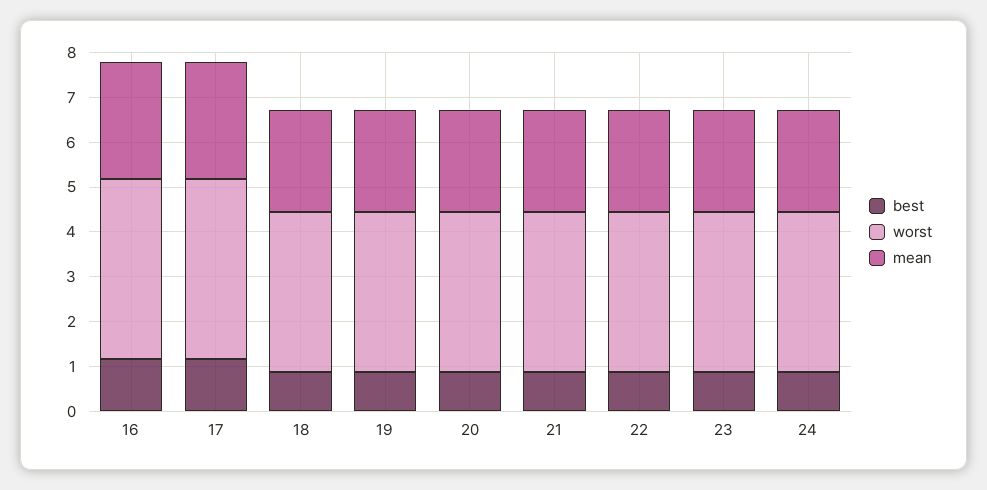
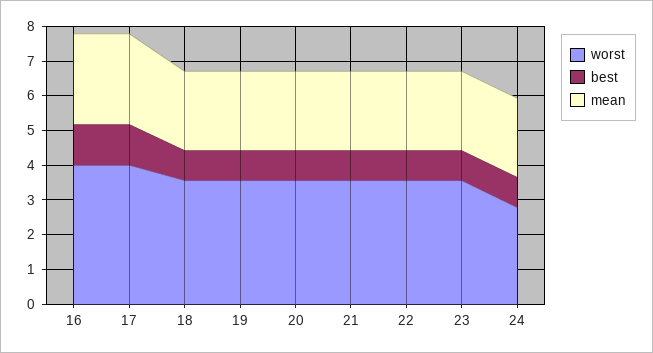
  {
    "best": {
      "16": 1.2,
      "17": 1.2,
      "18": 0.8,
      "19": 0.8,
      "20": 0.8,
      "21": 0.8,
      "22": 0.8,
      "23": 0.8,
      "24": 0.8
    },
    "worst": {
      "16": 4,
      "17": 4,
      "18": 3.6,
      "19": 3.6,
      "20": 3.6,
      "21": 3.6,
      "22": 3.6,
      "23": 3.6,
-     "24": 3.6
+     "24": 2.75
    },
    "mean": {
      "16": 2.6,
      "17": 2.6,
      "18": 2.2,
      "19": 2.2,
      "20": 2.2,
      "21": 2.2,
      "22": 2.2,
      "23": 2.2,
      "24": 2.2
    }
  }

